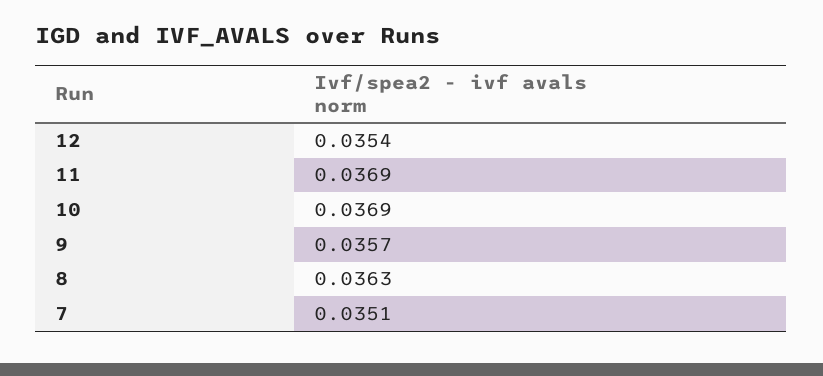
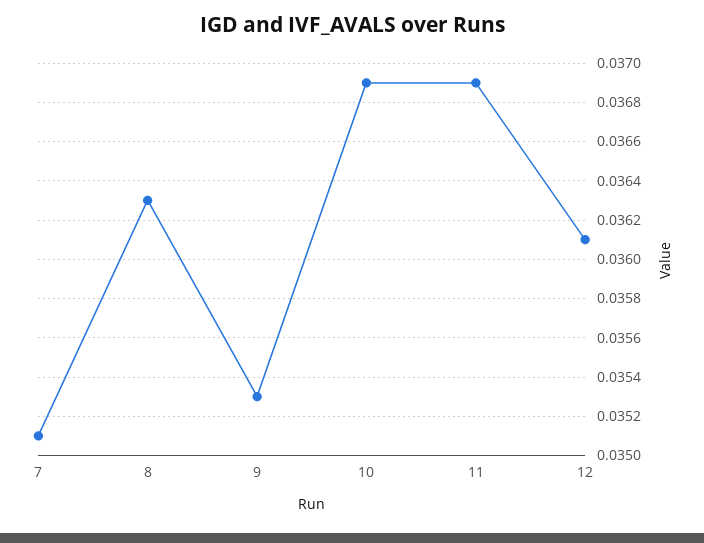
  {
-   "12": 0.0354,
+   "12": 0.0361,
    "11": 0.0369,
    "10": 0.0369,
-   "9": 0.0357,
+   "9": 0.0353,
    "8": 0.0363,
    "7": 0.0351
  }

